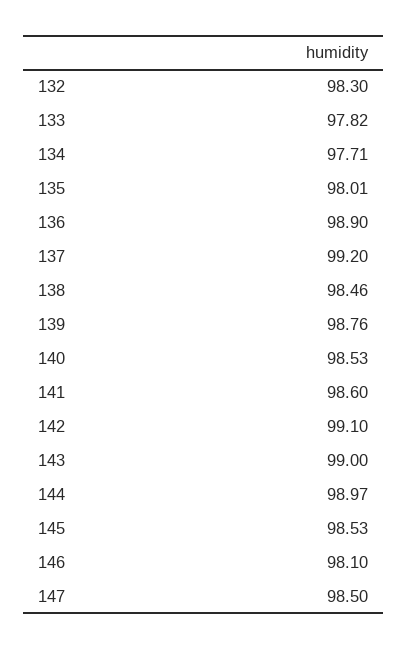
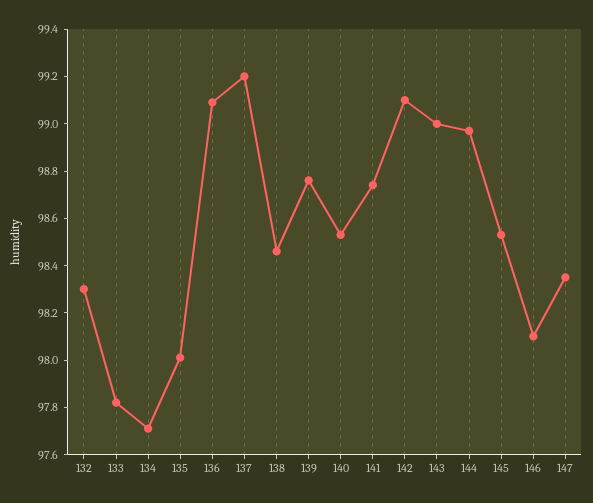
  {
    "132": 98.3,
    "133": 97.82,
    "134": 97.71,
    "135": 98.01,
-   "136": 98.9,
+   "136": 99.1,
    "137": 99.2,
    "138": 98.46,
    "139": 98.76,
    "140": 98.53,
-   "141": 98.6,
+   "141": 98.75,
    "142": 99.1,
    "143": 99,
    "144": 98.97,
    "145": 98.53,
    "146": 98.1,
-   "147": 98.5
+   "147": 98.35
  }

